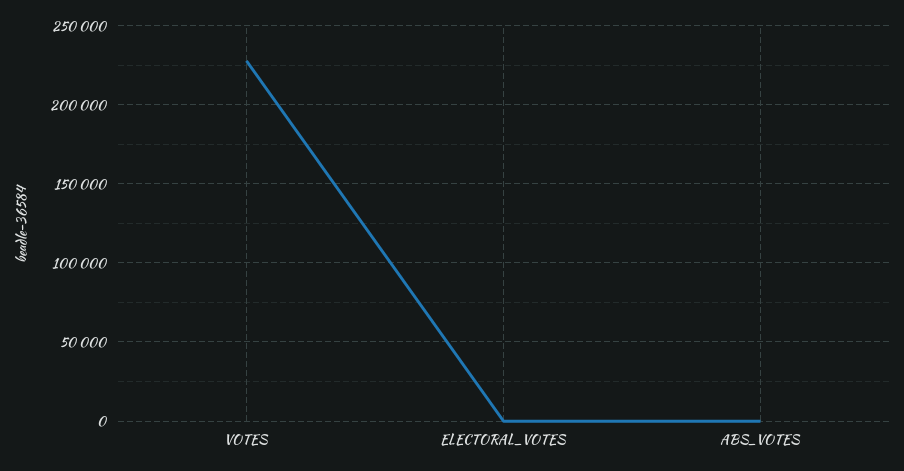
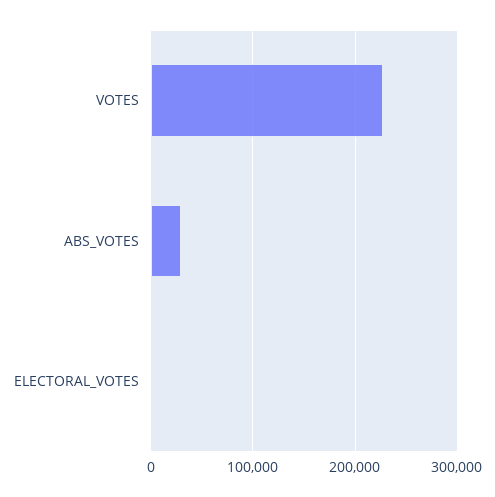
  {
    "VOTES": 230000,
    "ELECTORAL_VOTES": 0,
-   "ABS_VOTES": 0
+   "ABS_VOTES": 30000
  }

